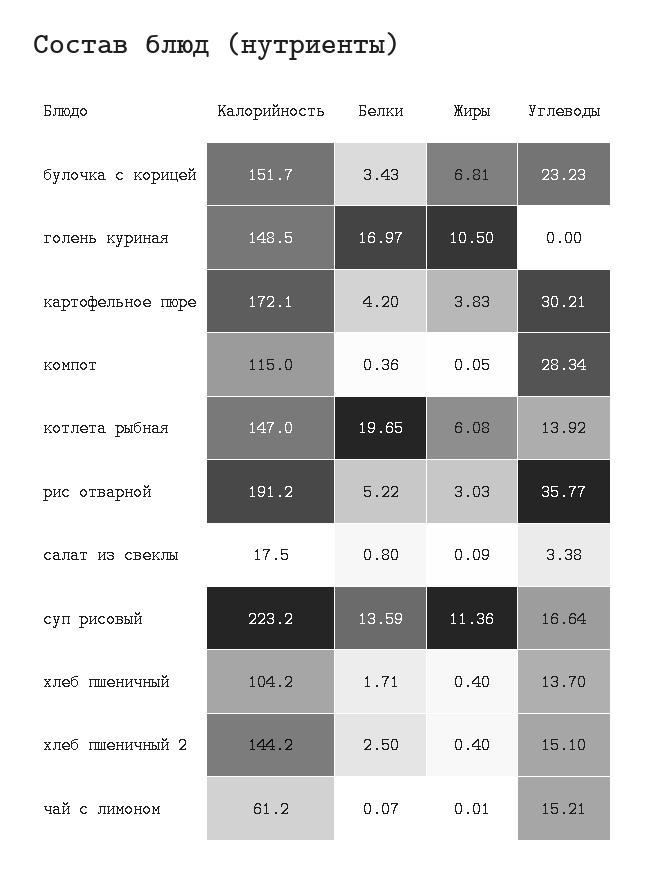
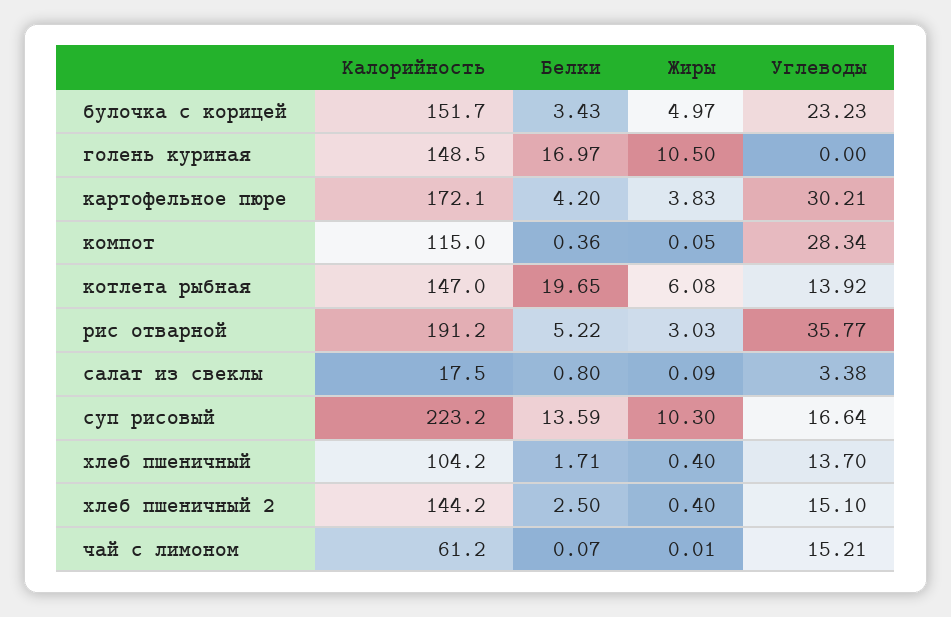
  {
    "Калорийность": {
      "булочка с корицей": 151.7,
      "голень куриная": 148.5,
      "картофельное пюре": 172.1,
      "компот": 115,
      "котлета рыбная": 147,
      "рис отварной": 191.2,
      "салат из свеклы": 17.5,
      "суп рисовый": 223.2,
      "хлеб пшеничный": 104.2,
      "хлеб пшеничный 2": 144.2,
      "чай с лимоном": 61.2
    },
    "Белки": {
      "булочка с корицей": 3.43,
      "голень куриная": 16.97,
      "картофельное пюре": 4.2,
      "компот": 0.36,
      "котлета рыбная": 19.65,
      "рис отварной": 5.22,
      "салат из свеклы": 0.8,
      "суп рисовый": 13.59,
      "хлеб пшеничный": 1.71,
      "хлеб пшеничный 2": 2.5,
      "чай с лимоном": 0.07
    },
    "Жиры": {
-     "булочка с корицей": 6.81,
+     "булочка с корицей": 4.97,
      "голень куриная": 10.5,
      "картофельное пюре": 3.83,
      "компот": 0.05,
      "котлета рыбная": 6.08,
      "рис отварной": 3.03,
      "салат из свеклы": 0.09,
-     "суп рисовый": 11.36,
+     "суп рисовый": 10.3,
      "хлеб пшеничный": 0.4,
      "хлеб пшеничный 2": 0.4,
      "чай с лимоном": 0.01
    },
    "Углеводы": {
      "булочка с корицей": 23.23,
      "голень куриная": 0,
      "картофельное пюре": 30.21,
      "компот": 28.34,
      "котлета рыбная": 13.92,
      "рис отварной": 35.77,
      "салат из свеклы": 3.38,
      "суп рисовый": 16.64,
      "хлеб пшеничный": 13.7,
      "хлеб пшеничный 2": 15.1,
      "чай с лимоном": 15.21
    }
  }

